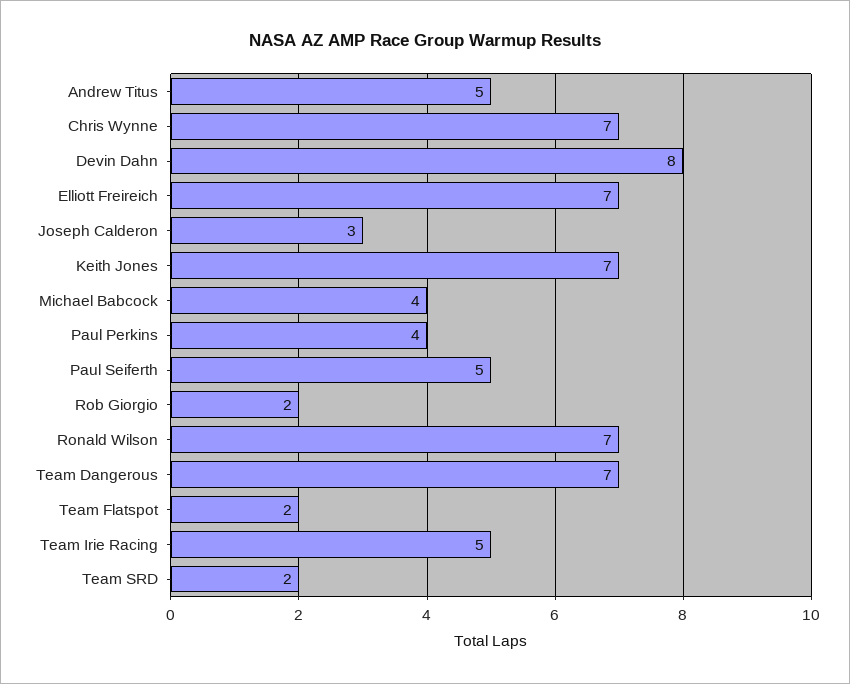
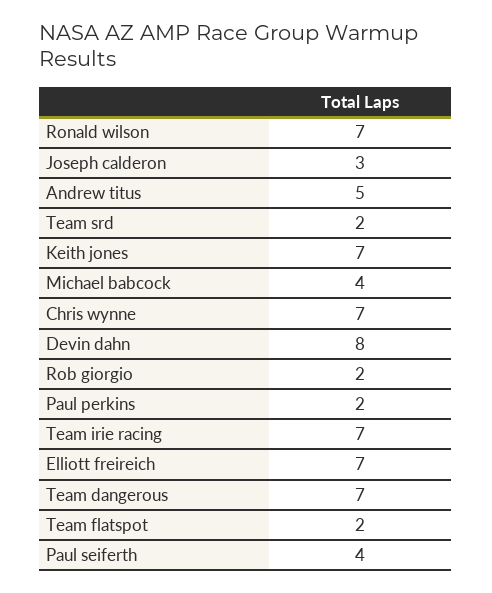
  {
    "Andrew Titus": 5,
    "Chris Wynne": 7,
    "Devin Dahn": 8,
    "Elliott Freireich": 7,
    "Joseph Calderon": 3,
    "Keith Jones": 7,
    "Michael Babcock": 4,
-   "Paul Perkins": 4,
+   "Paul Perkins": 2,
-   "Paul Seiferth": 5,
+   "Paul Seiferth": 4,
    "Rob Giorgio": 2,
    "Ronald Wilson": 7,
    "Team Dangerous": 7,
    "Team Flatspot": 2,
-   "Team Irie Racing": 5,
+   "Team Irie Racing": 7,
    "Team SRD": 2
  }

